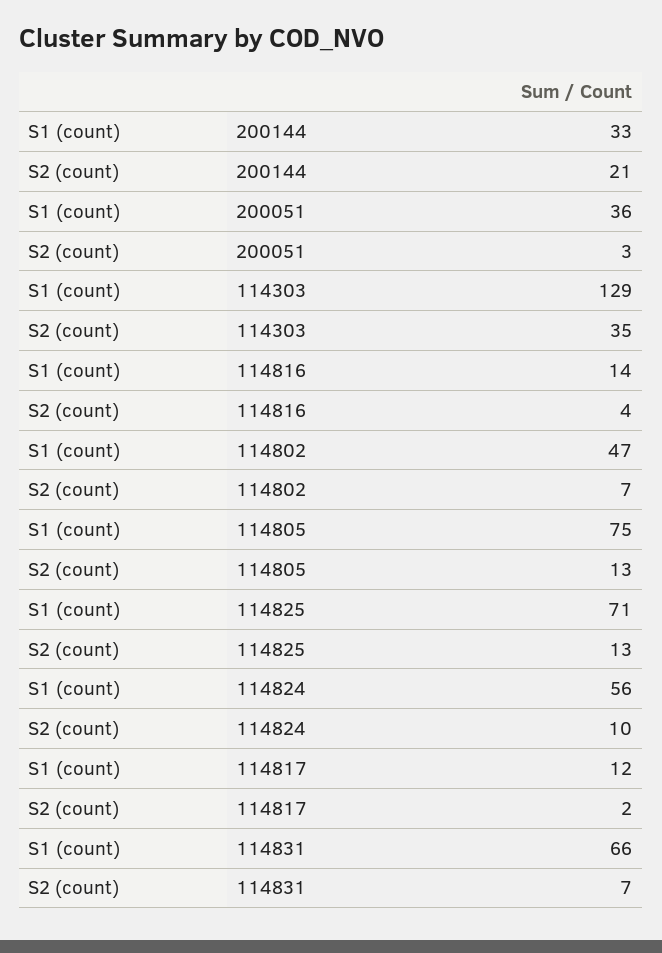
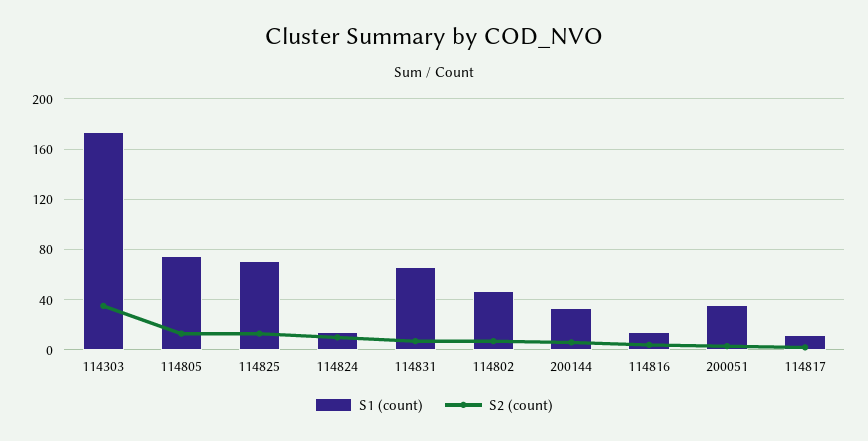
  {
    "S1 (count)": {
      "200144": 33,
      "200051": 36,
-     "114303": 129,
+     "114303": 175,
      "114816": 14,
      "114802": 47,
      "114805": 75,
      "114825": 71,
-     "114824": 56,
+     "114824": 15,
      "114817": 12,
      "114831": 66
    },
    "S2 (count)": {
-     "200144": 21,
+     "200144": 5,
      "200051": 3,
      "114303": 35,
      "114816": 4,
      "114802": 7,
      "114805": 13,
      "114825": 13,
      "114824": 10,
      "114817": 2,
      "114831": 7
    }
  }

